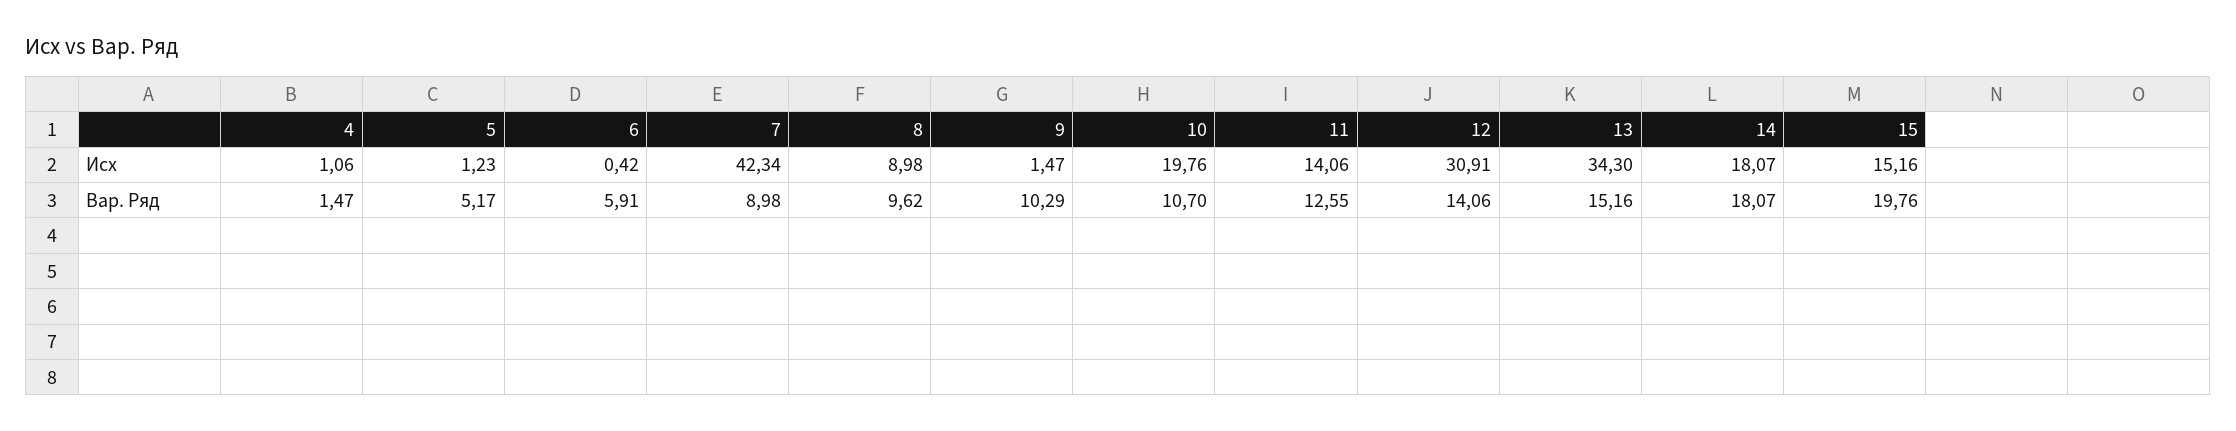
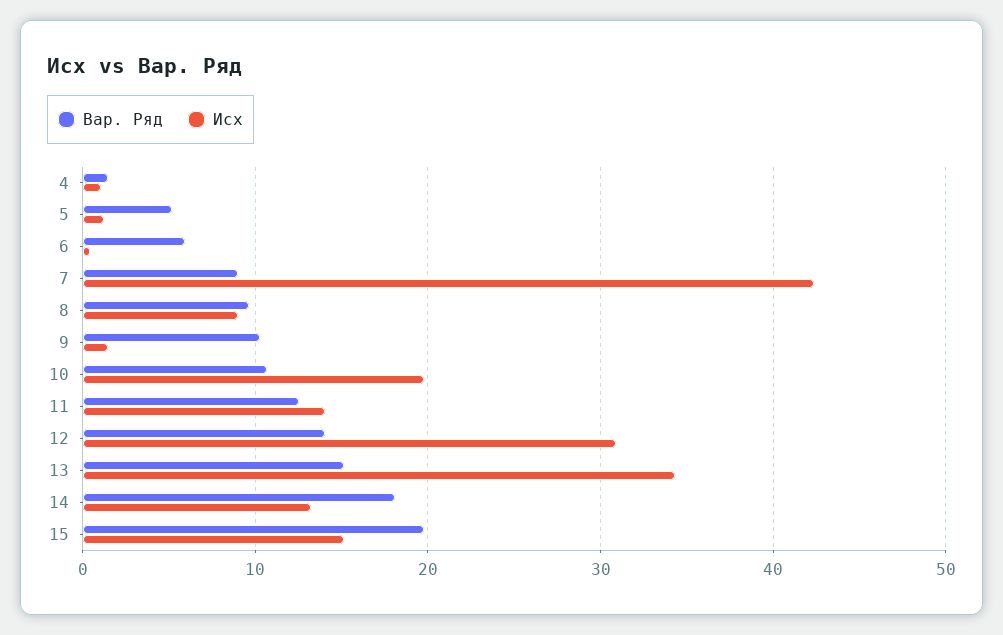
  {
    "Исх": {
      "4": 1.06,
      "5": 1.23,
      "6": 0.42,
      "7": 42.34,
      "8": 8.98,
      "9": 1.47,
      "10": 19.76,
      "11": 14.06,
      "12": 30.91,
      "13": 34.3,
-     "14": 18.07,
+     "14": 13,
      "15": 15.16
    },
    "Вар. Ряд": {
      "4": 1.47,
      "5": 5.17,
      "6": 5.91,
      "7": 8.98,
      "8": 9.62,
      "9": 10.29,
      "10": 10.7,
      "11": 12.55,
      "12": 14.06,
      "13": 15.16,
      "14": 18.07,
      "15": 19.76
    }
  }

